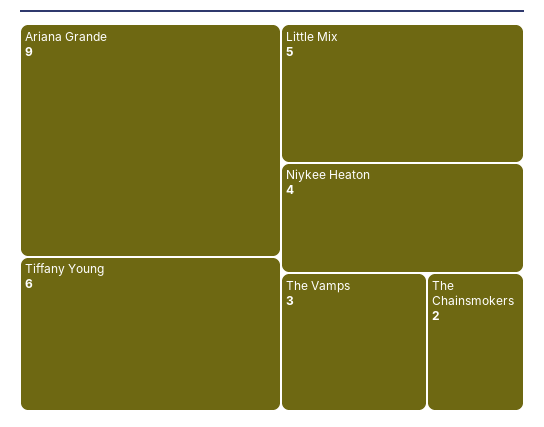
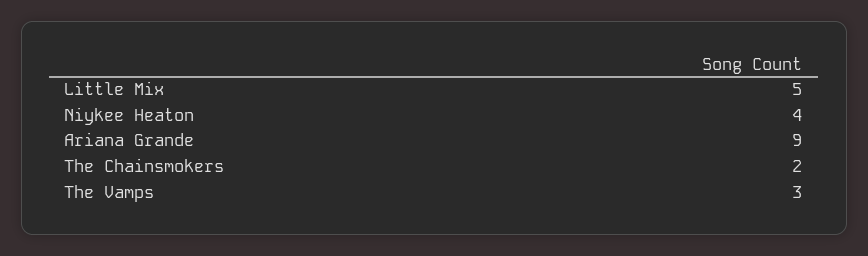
  {
    "Ariana Grande": 9,
-   "Tiffany Young": 6,
    "Little Mix": 5,
    "Niykee Heaton": 4,
    "The Vamps": 3,
    "The Chainsmokers": 2
  }

